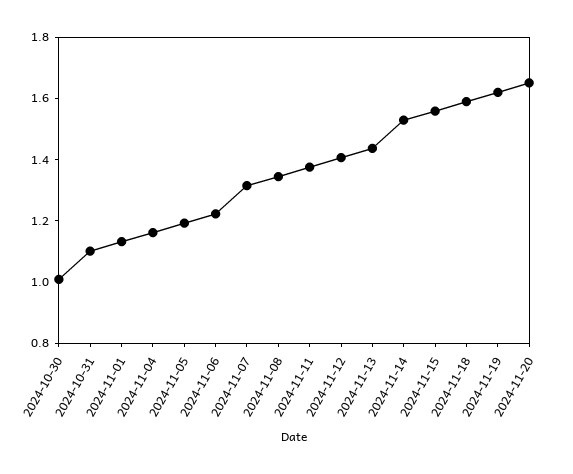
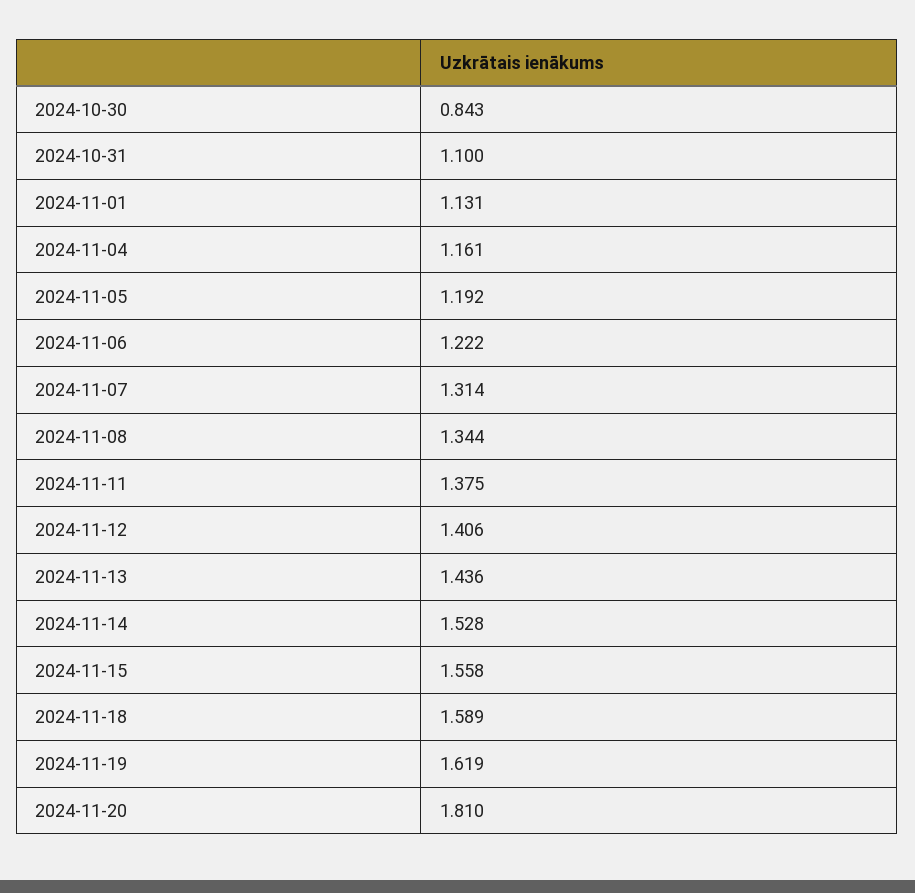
  {
-   "2024-10-30": 1,
+   "2024-10-30": 0.843,
    "2024-10-31": 1.1,
    "2024-11-01": 1.131,
    "2024-11-04": 1.161,
    "2024-11-05": 1.192,
    "2024-11-06": 1.222,
    "2024-11-07": 1.314,
    "2024-11-08": 1.344,
    "2024-11-11": 1.375,
    "2024-11-12": 1.406,
    "2024-11-13": 1.436,
    "2024-11-14": 1.528,
    "2024-11-15": 1.558,
    "2024-11-18": 1.589,
    "2024-11-19": 1.619,
-   "2024-11-20": 1.65
+   "2024-11-20": 1.81
  }

